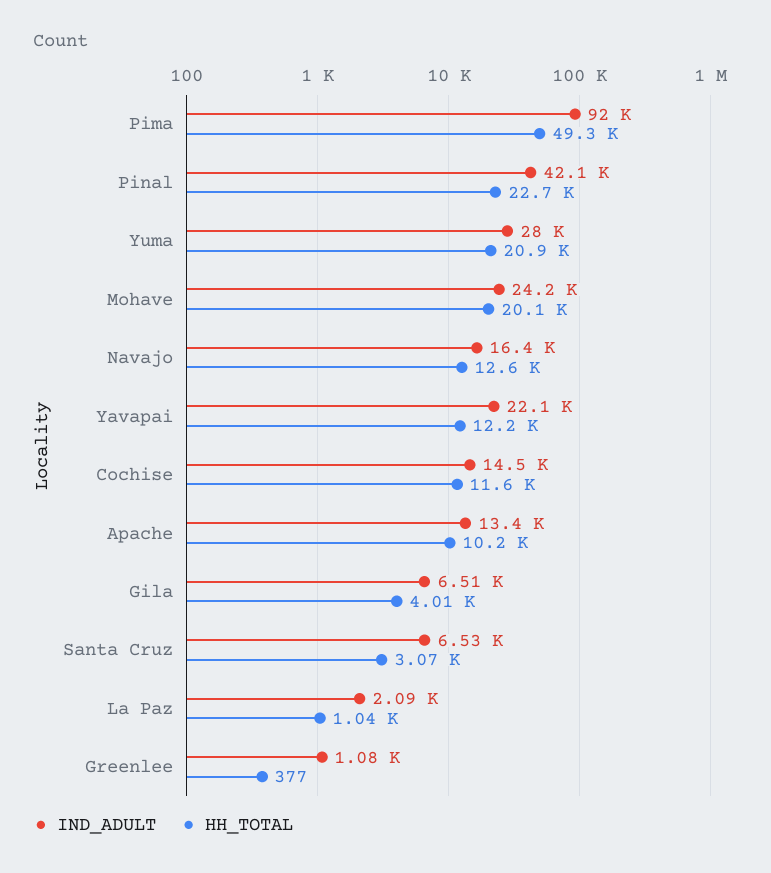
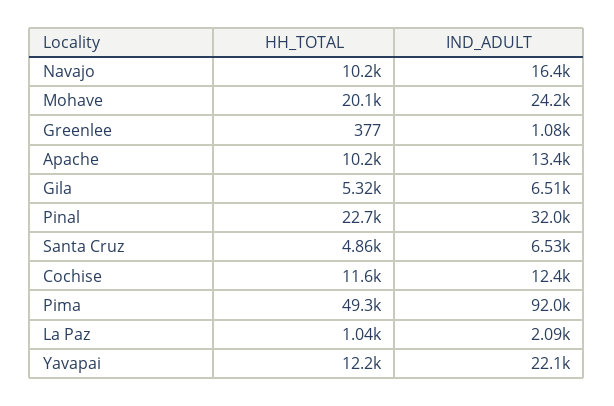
  {
    "IND_ADULT": {
      "Pima": 92000,
-     "Pinal": 42100,
+     "Pinal": 32000,
-     "Yuma": 28000,
      "Mohave": 24200,
      "Navajo": 16400,
      "Yavapai": 22100,
-     "Cochise": 14500,
+     "Cochise": 12400,
      "Apache": 13400,
      "Gila": 6510,
      "Santa Cruz": 6530,
      "La Paz": 2090,
      "Greenlee": 1080
    },
    "HH_TOTAL": {
      "Pima": 49300,
      "Pinal": 22700,
-     "Yuma": 20900,
      "Mohave": 20100,
-     "Navajo": 12600,
+     "Navajo": 10200,
      "Yavapai": 12200,
      "Cochise": 11600,
      "Apache": 10200,
-     "Gila": 4010,
+     "Gila": 5320,
-     "Santa Cruz": 3070,
+     "Santa Cruz": 4860,
      "La Paz": 1040,
      "Greenlee": 377
    }
  }

